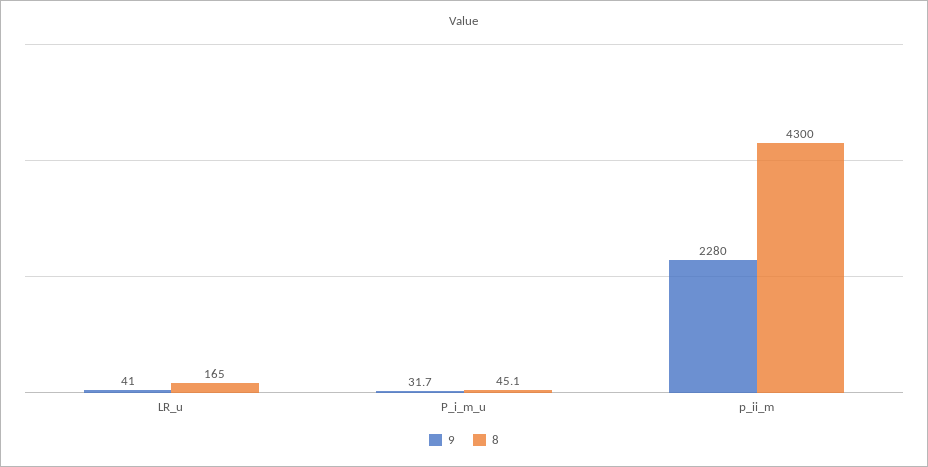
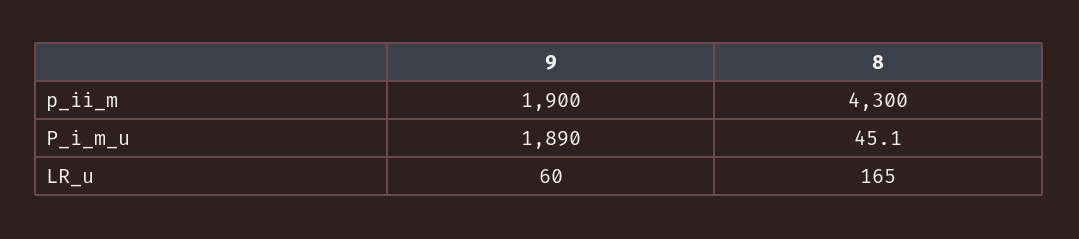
  {
    "9": {
-     "LR_u": 41,
+     "LR_u": 60,
-     "P_i_m_u": 31.7,
+     "P_i_m_u": 1890,
-     "p_ii_m": 2280
+     "p_ii_m": 1900
    },
    "8": {
      "LR_u": 165,
      "P_i_m_u": 45.1,
      "p_ii_m": 4300
    }
  }

